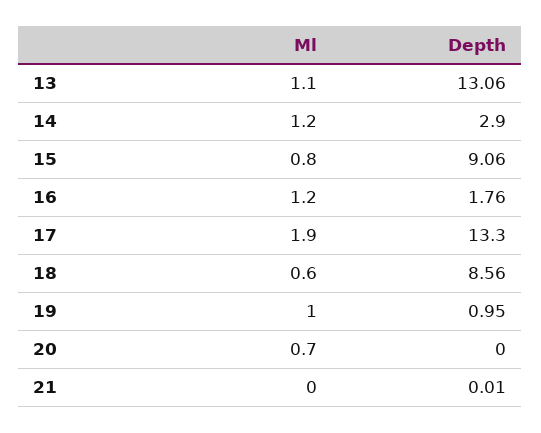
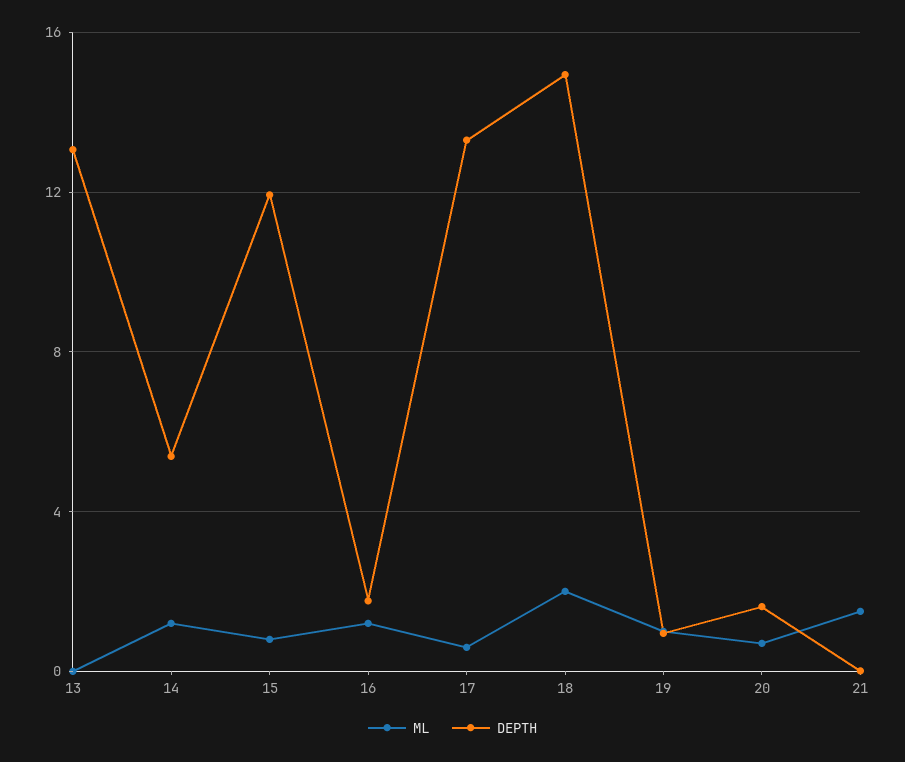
  {
    "Ml": {
-     "13": 1.1,
+     "13": 0,
      "14": 1.2,
      "15": 0.8,
      "16": 1.2,
-     "17": 1.9,
+     "17": 0.5,
-     "18": 0.6,
+     "18": 2,
      "19": 1,
      "20": 0.7,
-     "21": 0
+     "21": 1.5
    },
    "Depth": {
      "13": 13.06,
-     "14": 2.9,
+     "14": 5.5,
-     "15": 9.06,
+     "15": 12,
      "16": 1.76,
      "17": 13.3,
-     "18": 8.56,
+     "18": 15,
      "19": 0.95,
-     "20": 0,
+     "20": 1.5,
      "21": 0.01
    }
  }

